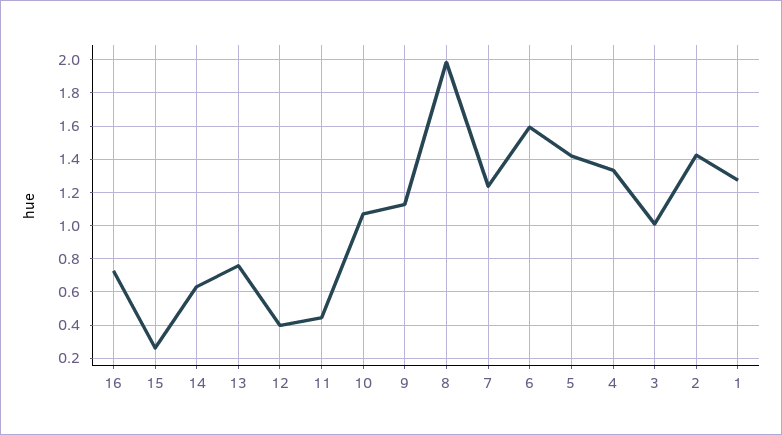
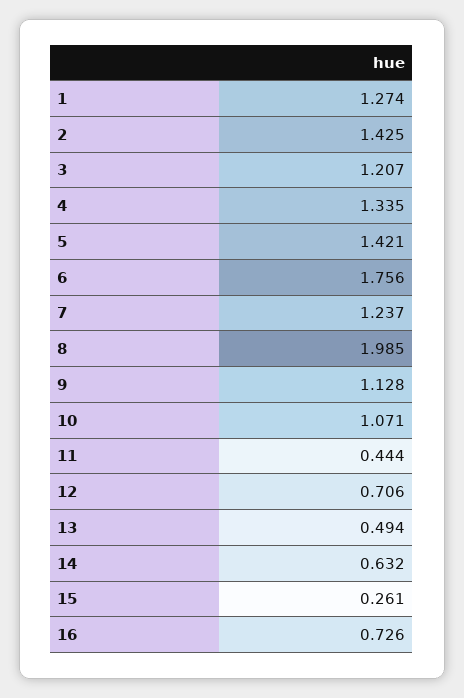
  {
    "16": 0.726,
    "15": 0.261,
    "14": 0.632,
-   "13": 0.75,
+   "13": 0.494,
-   "12": 0.4,
+   "12": 0.706,
    "11": 0.444,
    "10": 1.071,
    "9": 1.128,
    "8": 1.985,
    "7": 1.237,
-   "6": 1.6,
+   "6": 1.756,
    "5": 1.421,
    "4": 1.335,
-   "3": 1,
+   "3": 1.207,
    "2": 1.425,
    "1": 1.274
  }

